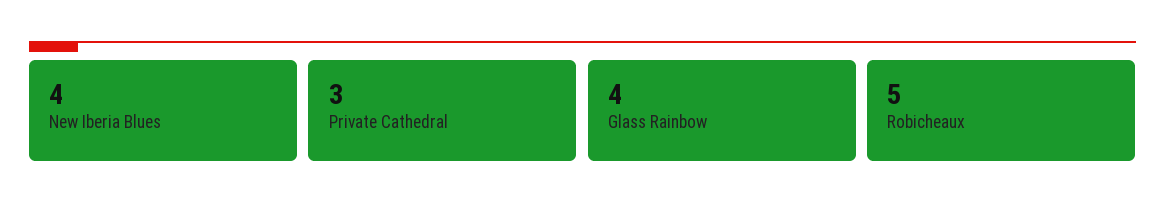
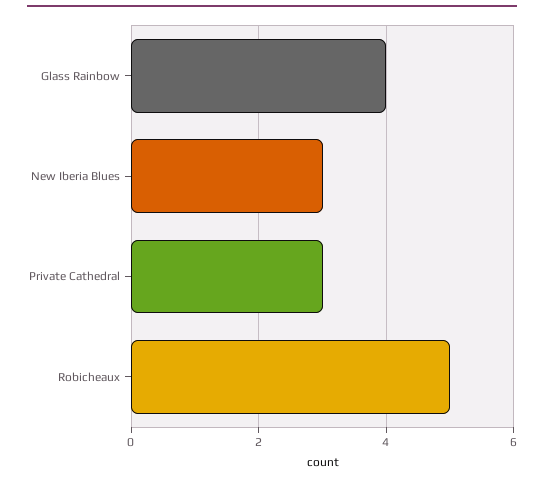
  {
-   "New Iberia Blues": 4,
+   "New Iberia Blues": 3,
    "Private Cathedral": 3,
    "Glass Rainbow": 4,
    "Robicheaux": 5
  }

